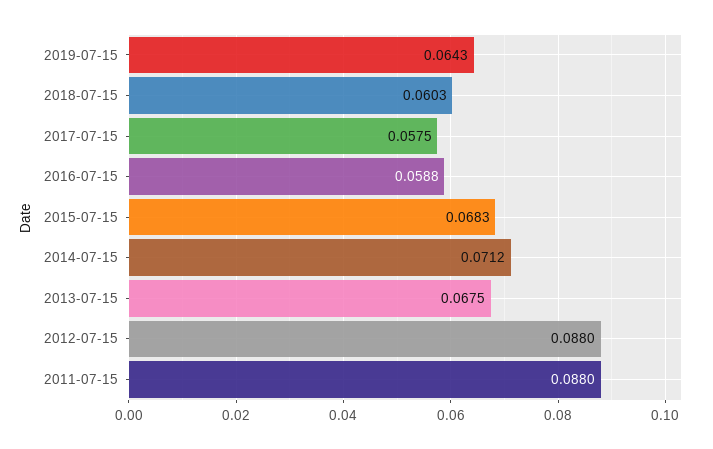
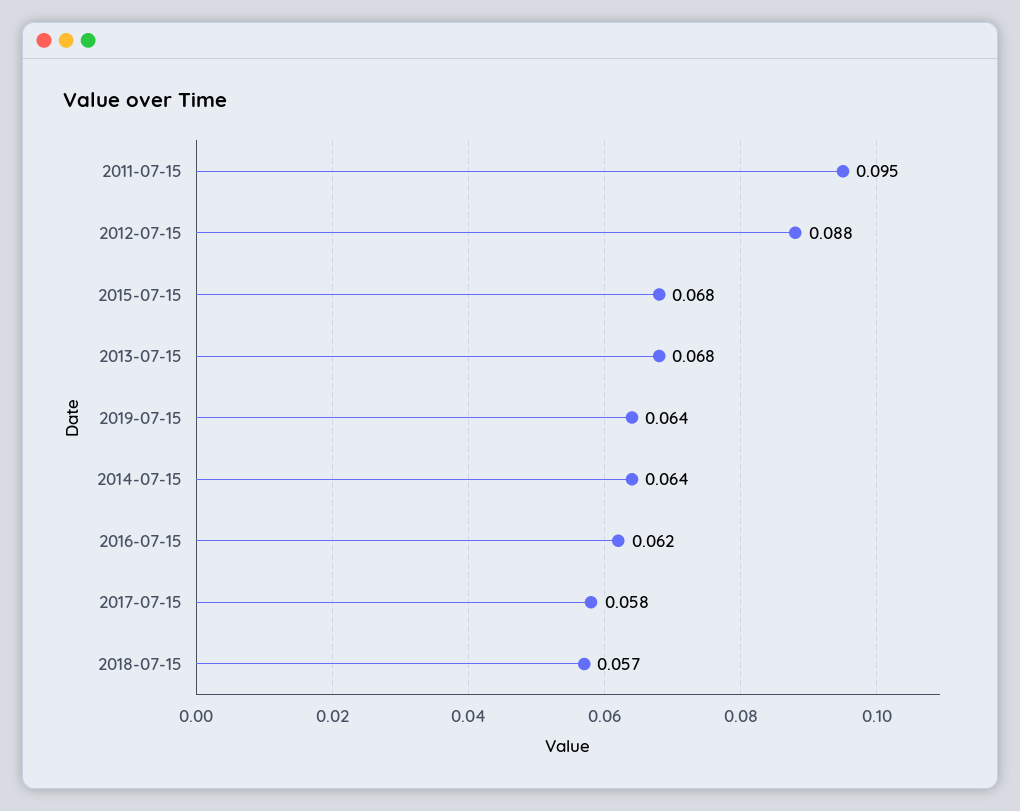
  {
    "2019-07-15": 0.0643,
-   "2018-07-15": 0.0603,
+   "2018-07-15": 0.057,
    "2017-07-15": 0.0575,
-   "2016-07-15": 0.0588,
+   "2016-07-15": 0.062,
    "2015-07-15": 0.0683,
-   "2014-07-15": 0.0712,
+   "2014-07-15": 0.064,
    "2013-07-15": 0.0675,
    "2012-07-15": 0.088,
-   "2011-07-15": 0.088
+   "2011-07-15": 0.095
  }

